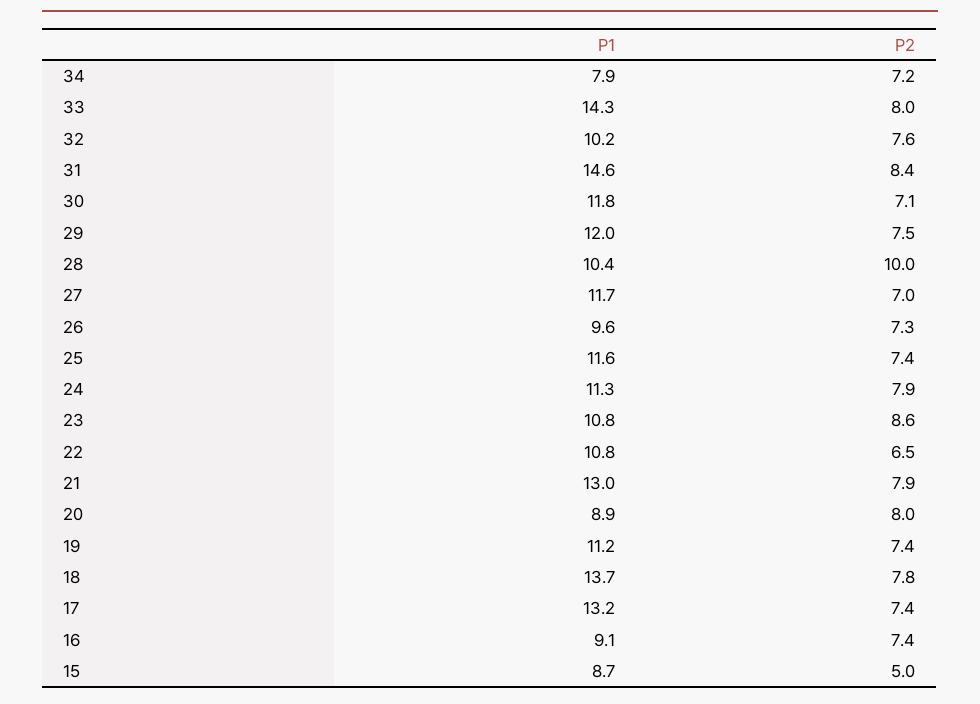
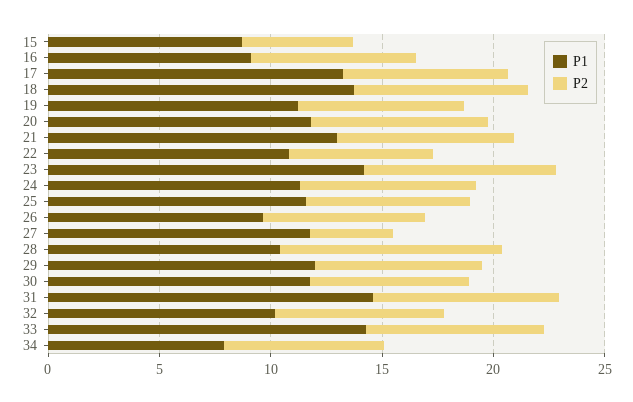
  {
    "P1": {
      "34": 7.9,
      "33": 14.3,
      "32": 10.2,
      "31": 14.6,
      "30": 11.8,
      "29": 12,
      "28": 10.4,
      "27": 11.7,
      "26": 9.6,
      "25": 11.6,
      "24": 11.3,
-     "23": 10.8,
+     "23": 14,
      "22": 10.8,
      "21": 13,
-     "20": 8.9,
+     "20": 12,
      "19": 11.2,
      "18": 13.7,
      "17": 13.2,
      "16": 9.1,
      "15": 8.7
    },
    "P2": {
      "34": 7.2,
      "33": 8,
      "32": 7.6,
      "31": 8.4,
      "30": 7.1,
      "29": 7.5,
      "28": 10,
-     "27": 7,
+     "27": 4,
      "26": 7.3,
      "25": 7.4,
      "24": 7.9,
      "23": 8.6,
      "22": 6.5,
      "21": 7.9,
      "20": 8,
      "19": 7.4,
      "18": 7.8,
      "17": 7.4,
      "16": 7.4,
      "15": 5
    }
  }

